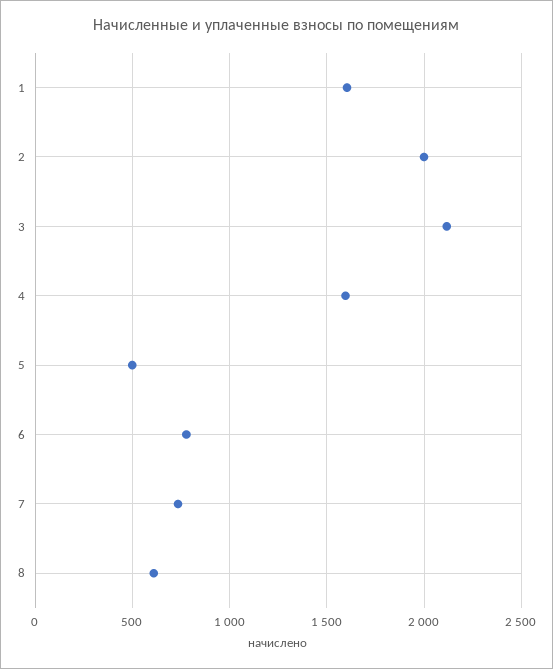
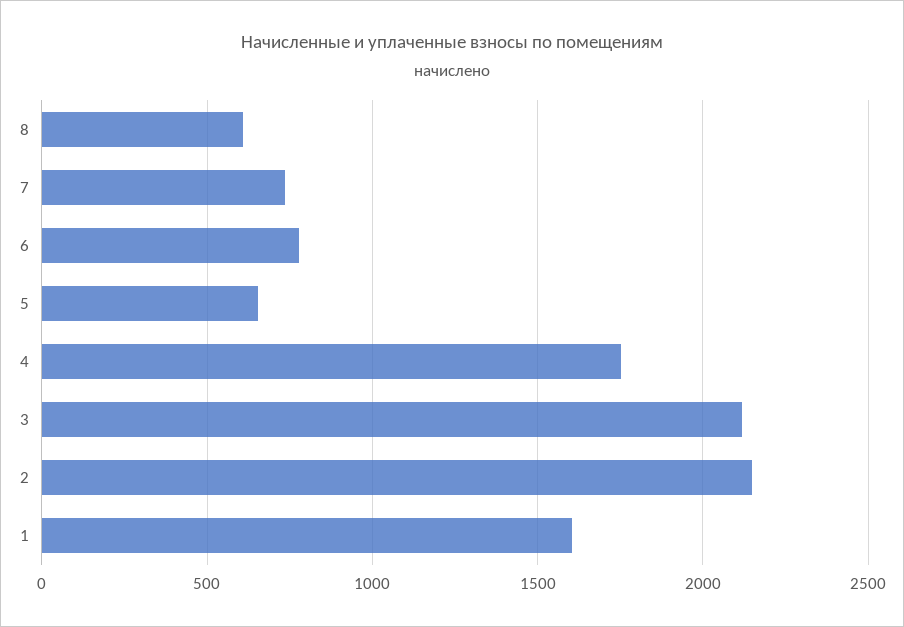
  {
    "1": 1600,
-   "2": 2000,
+   "2": 2150,
    "3": 2100,
-   "4": 1600,
+   "4": 1750,
-   "5": 500,
+   "5": 650,
    "6": 800,
    "7": 750,
    "8": 600
  }

